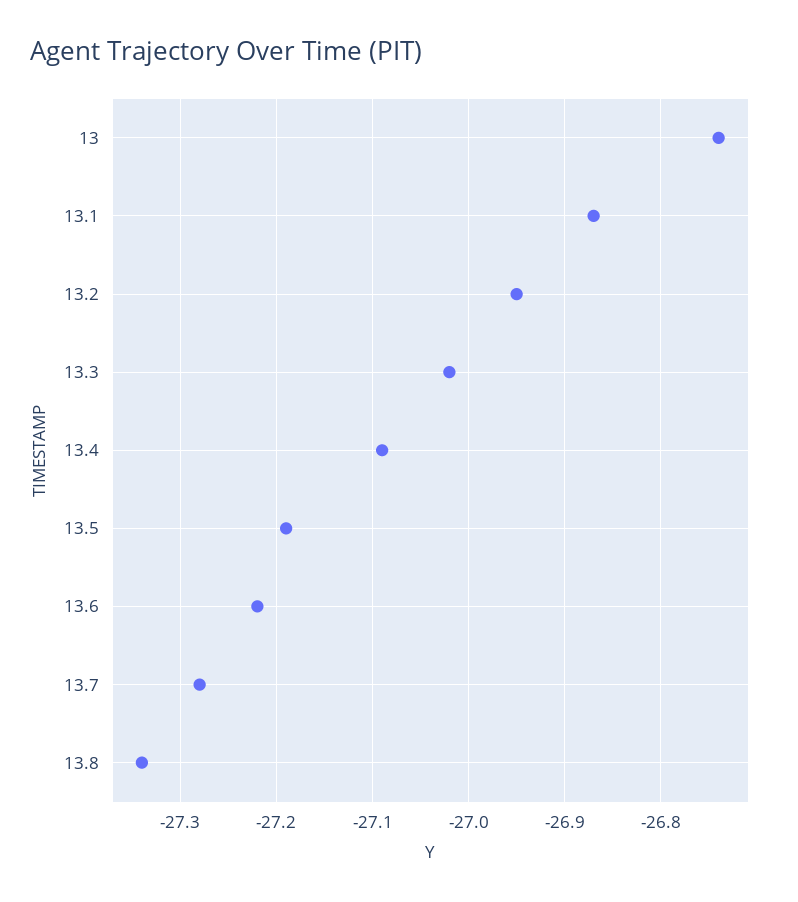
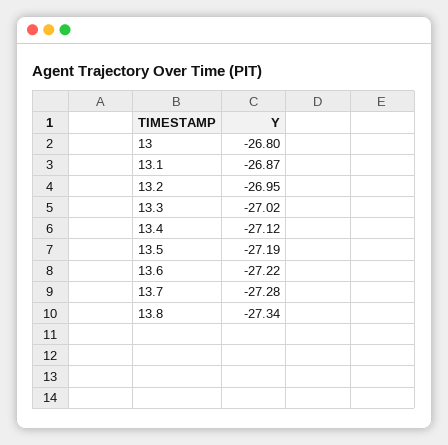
  {
-   "13": -26.74,
+   "13": -26.8,
    "13.1": -26.87,
    "13.2": -26.95,
    "13.3": -27.02,
-   "13.4": -27.09,
+   "13.4": -27.12,
    "13.5": -27.19,
    "13.6": -27.22,
    "13.7": -27.28,
    "13.8": -27.34
  }

